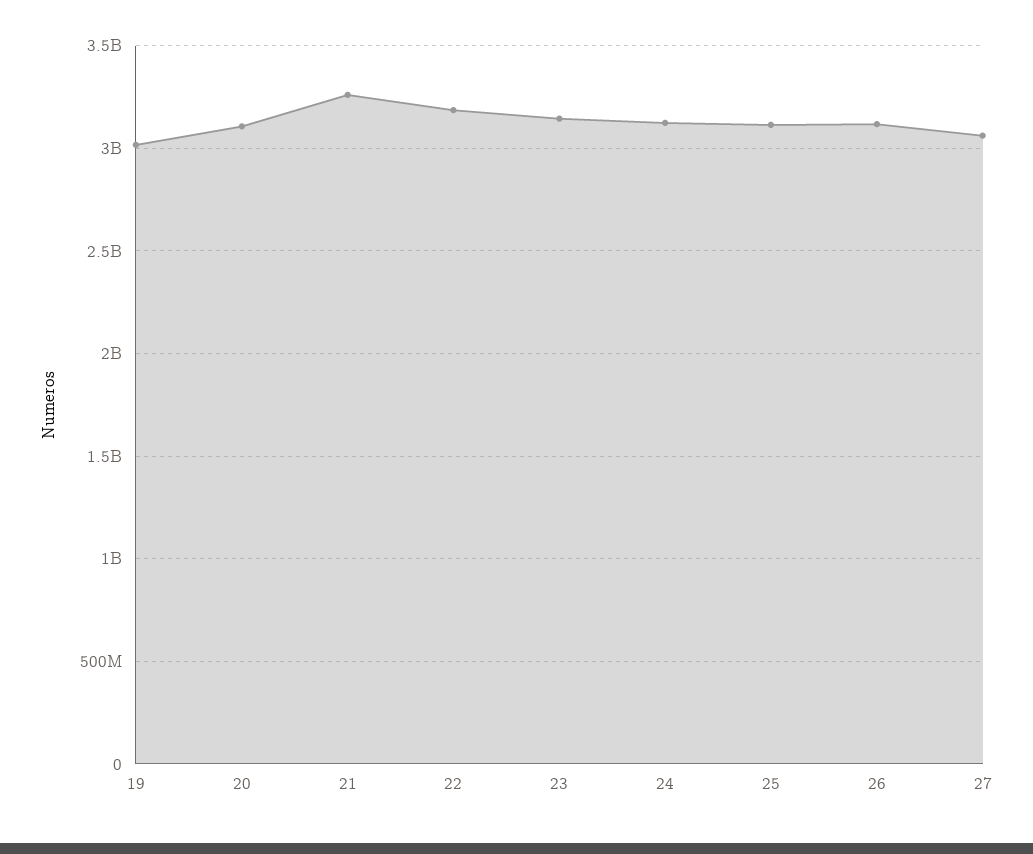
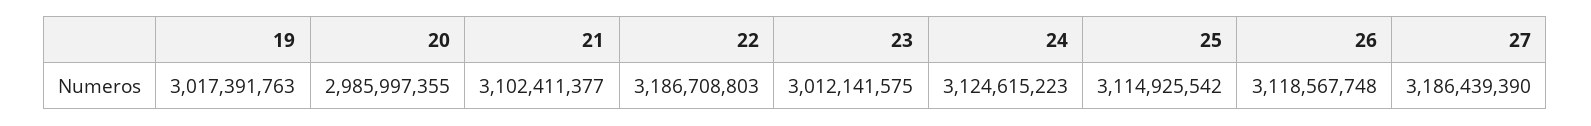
  {
    "19": 3017391763,
-   "20": 3100000000,
+   "20": 2985997355,
-   "21": 3250000000,
+   "21": 3102411377,
    "22": 3186708803,
-   "23": 3150000000,
+   "23": 3012141575,
    "24": 3124615223,
    "25": 3114925542,
    "26": 3118567748,
-   "27": 3050000000
+   "27": 3186439390
  }

